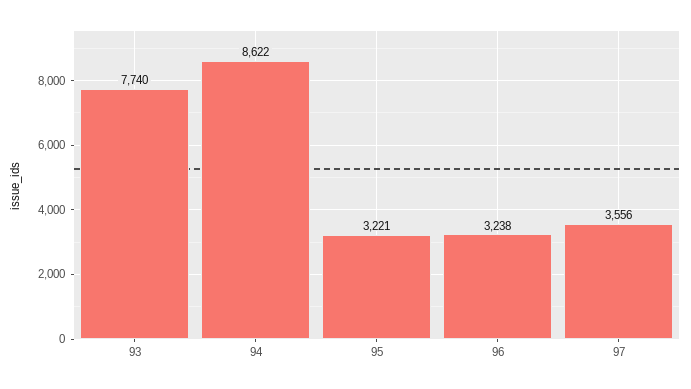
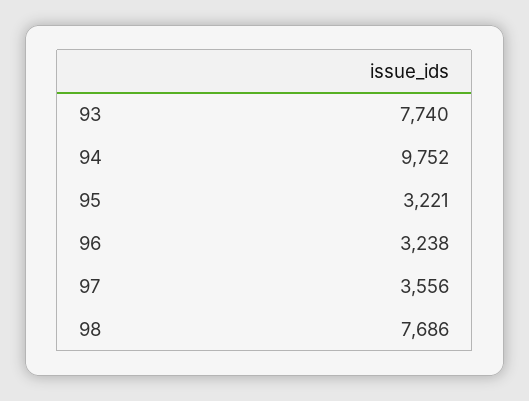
  {
    "93": 7740,
-   "94": 8622,
+   "94": 9752,
    "95": 3221,
    "96": 3238,
-   "97": 3556
+   "97": 3556,
+   "98": 7686
  }

